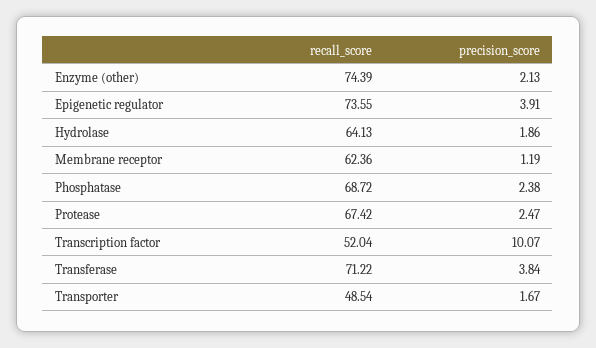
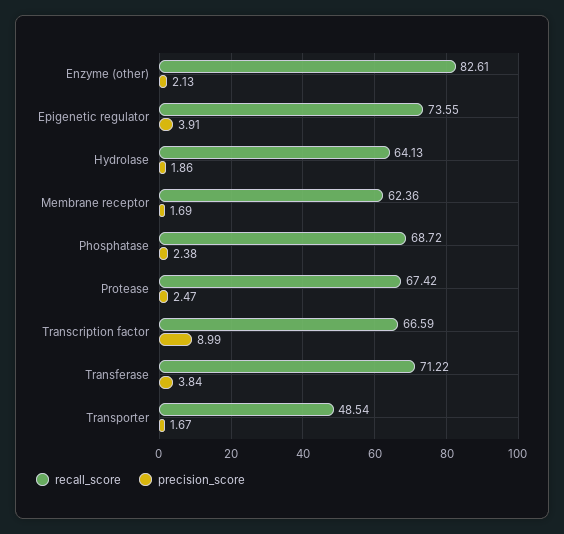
  {
    "recall_score": {
-     "Enzyme (other)": 74.39,
+     "Enzyme (other)": 82.61,
      "Epigenetic regulator": 73.55,
      "Hydrolase": 64.13,
      "Membrane receptor": 62.36,
      "Phosphatase": 68.72,
      "Protease": 67.42,
-     "Transcription factor": 52.04,
+     "Transcription factor": 66.59,
      "Transferase": 71.22,
      "Transporter": 48.54
    },
    "precision_score": {
      "Enzyme (other)": 2.13,
      "Epigenetic regulator": 3.91,
      "Hydrolase": 1.86,
-     "Membrane receptor": 1.19,
+     "Membrane receptor": 1.69,
      "Phosphatase": 2.38,
      "Protease": 2.47,
-     "Transcription factor": 10.07,
+     "Transcription factor": 8.99,
      "Transferase": 3.84,
      "Transporter": 1.67
    }
  }

